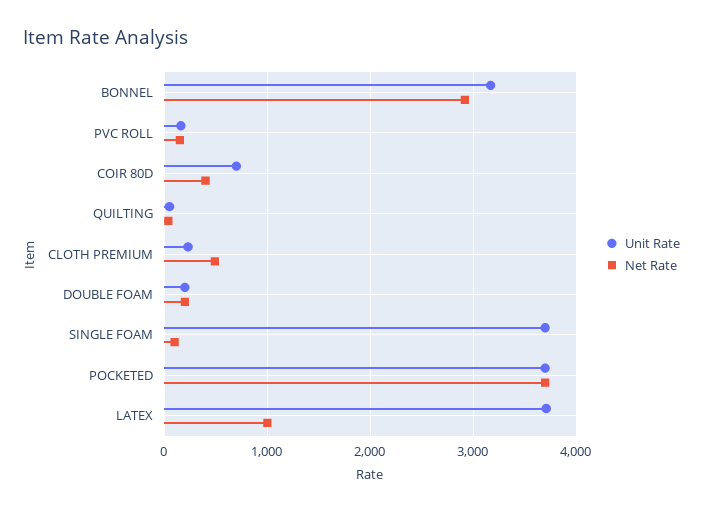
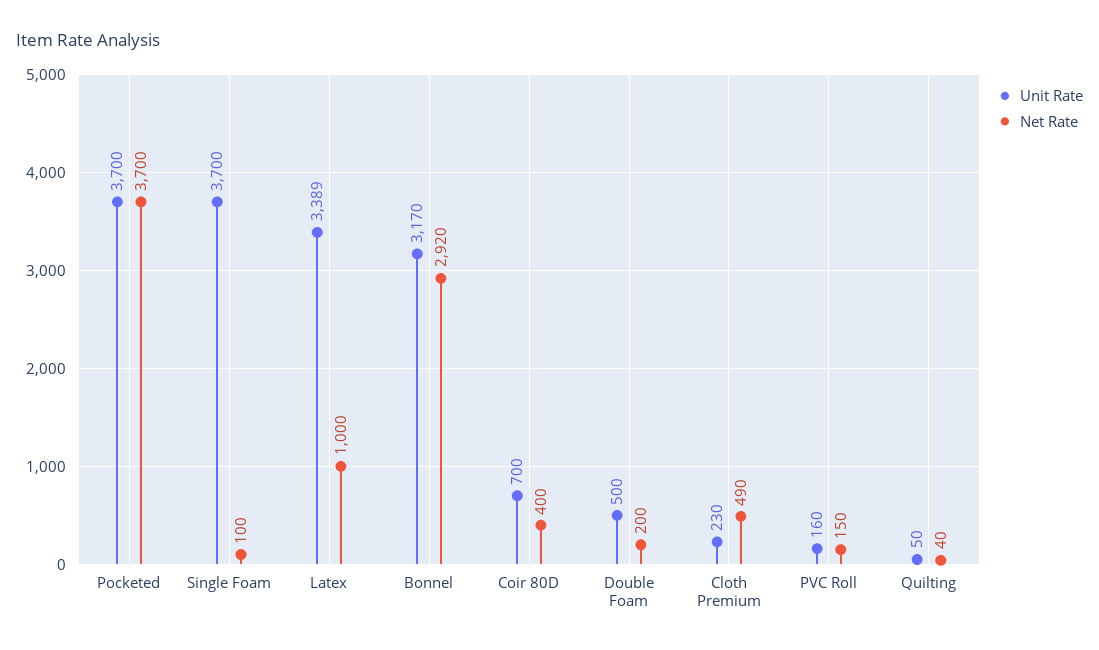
  {
    "Unit Rate": {
      "BONNEL": 3170,
      "PVC ROLL": 160,
      "COIR 80D": 700,
      "QUILTING": 50,
      "CLOTH PREMIUM": 230,
-     "DOUBLE FOAM": 200,
+     "DOUBLE FOAM": 500,
      "SINGLE FOAM": 3700,
      "POCKETED": 3700,
-     "LATEX": 3700
+     "LATEX": 3389
    },
    "Net Rate": {
      "BONNEL": 2920,
      "PVC ROLL": 150,
      "COIR 80D": 400,
      "QUILTING": 40,
      "CLOTH PREMIUM": 490,
      "DOUBLE FOAM": 200,
      "SINGLE FOAM": 100,
      "POCKETED": 3700,
      "LATEX": 1000
    }
  }

